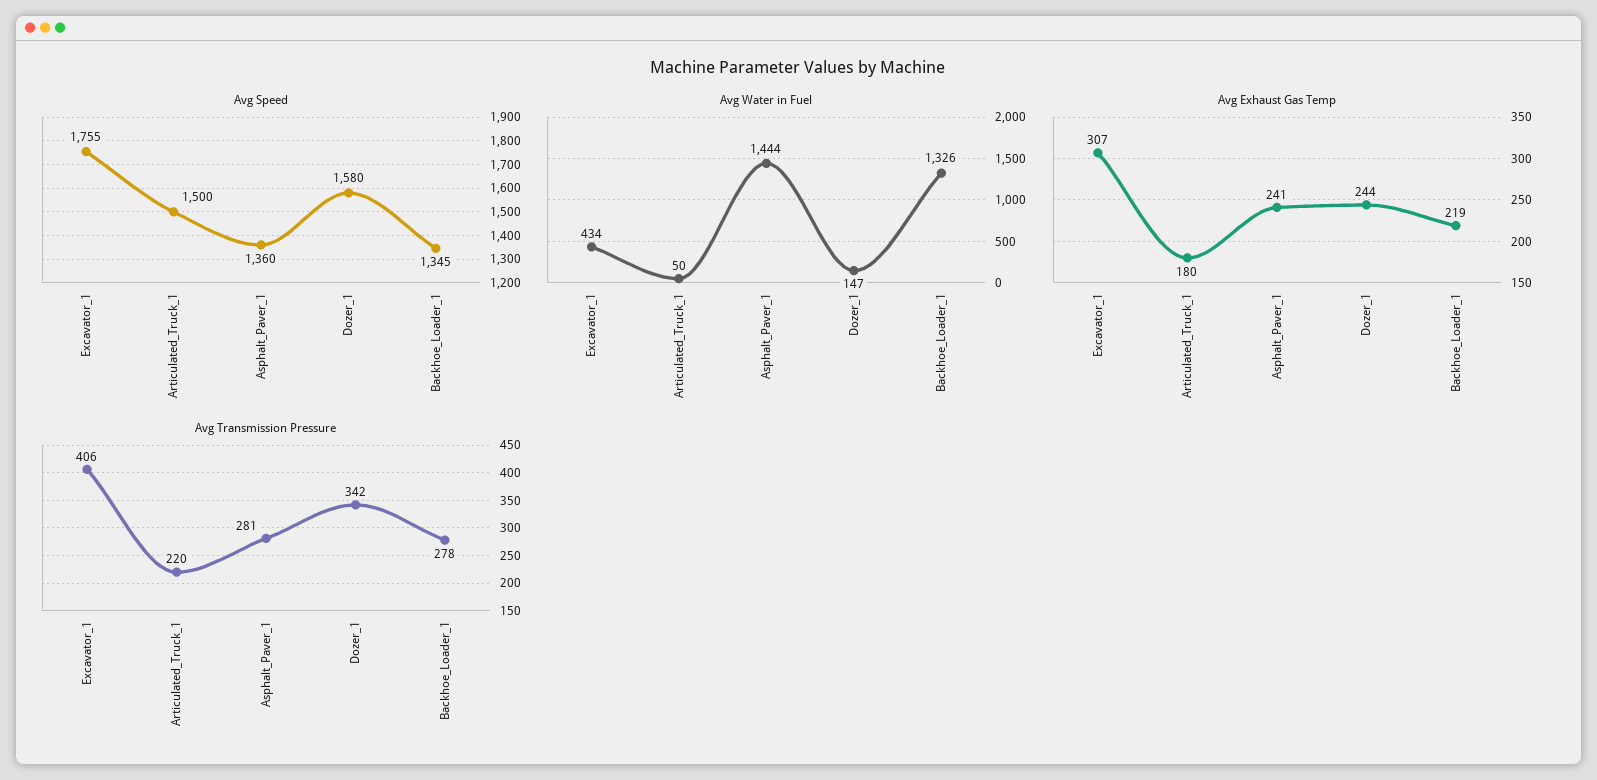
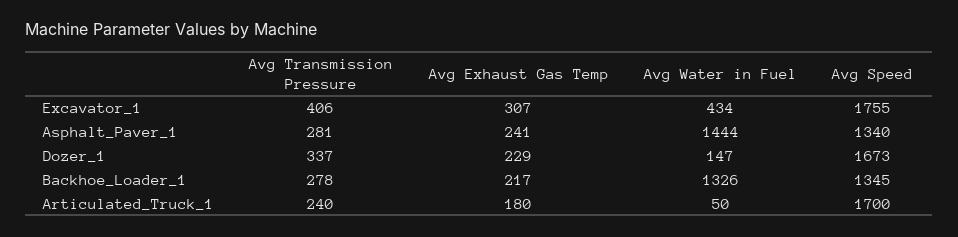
  {
    "Avg Speed": {
      "Excavator_1": 1755,
-     "Articulated_Truck_1": 1500,
+     "Articulated_Truck_1": 1700,
-     "Asphalt_Paver_1": 1360,
+     "Asphalt_Paver_1": 1340,
-     "Dozer_1": 1580,
+     "Dozer_1": 1673,
      "Backhoe_Loader_1": 1345
    },
    "Avg Water in Fuel": {
      "Excavator_1": 434,
      "Articulated_Truck_1": 50,
      "Asphalt_Paver_1": 1444,
      "Dozer_1": 147,
      "Backhoe_Loader_1": 1326
    },
    "Avg Exhaust Gas Temp": {
      "Excavator_1": 307,
      "Articulated_Truck_1": 180,
      "Asphalt_Paver_1": 241,
-     "Dozer_1": 244,
+     "Dozer_1": 229,
-     "Backhoe_Loader_1": 219
+     "Backhoe_Loader_1": 217
    },
    "Avg Transmission Pressure": {
      "Excavator_1": 406,
-     "Articulated_Truck_1": 220,
+     "Articulated_Truck_1": 240,
      "Asphalt_Paver_1": 281,
-     "Dozer_1": 342,
+     "Dozer_1": 337,
      "Backhoe_Loader_1": 278
    }
  }

